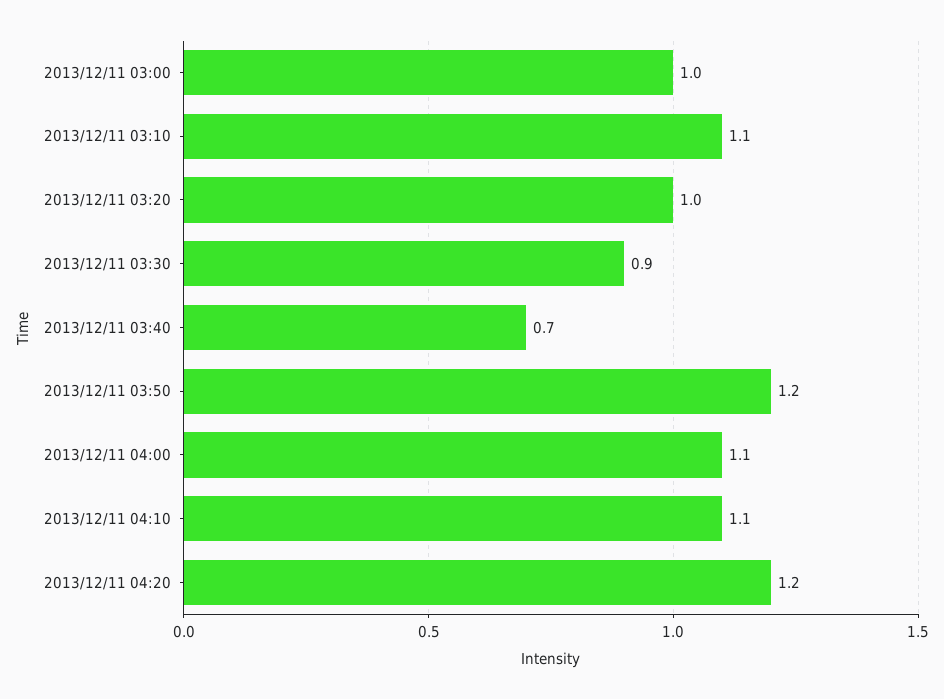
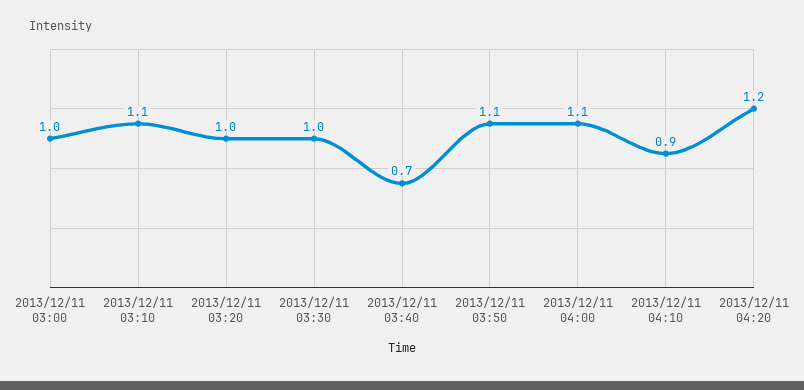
  {
    "2013/12/11 03:00": 1,
    "2013/12/11 03:10": 1.1,
    "2013/12/11 03:20": 1,
-   "2013/12/11 03:30": 0.9,
+   "2013/12/11 03:30": 1,
    "2013/12/11 03:40": 0.7,
-   "2013/12/11 03:50": 1.2,
+   "2013/12/11 03:50": 1.1,
    "2013/12/11 04:00": 1.1,
-   "2013/12/11 04:10": 1.1,
+   "2013/12/11 04:10": 0.9,
    "2013/12/11 04:20": 1.2
  }

